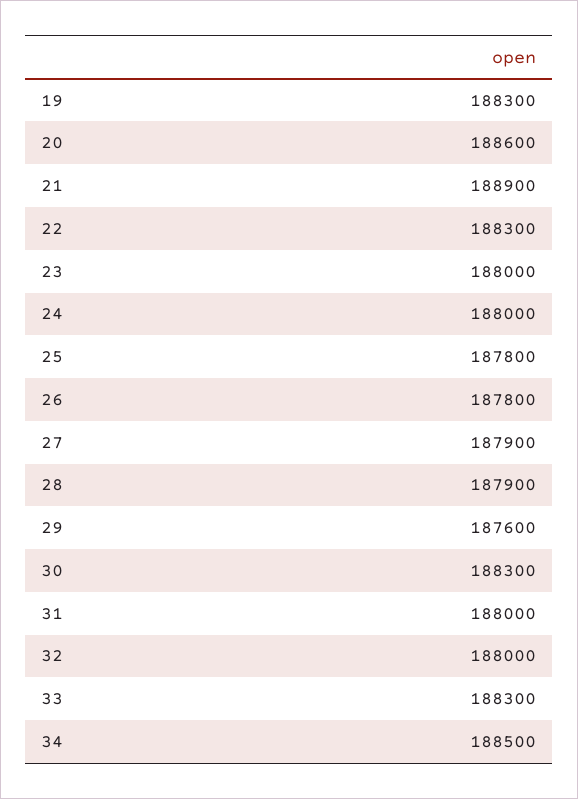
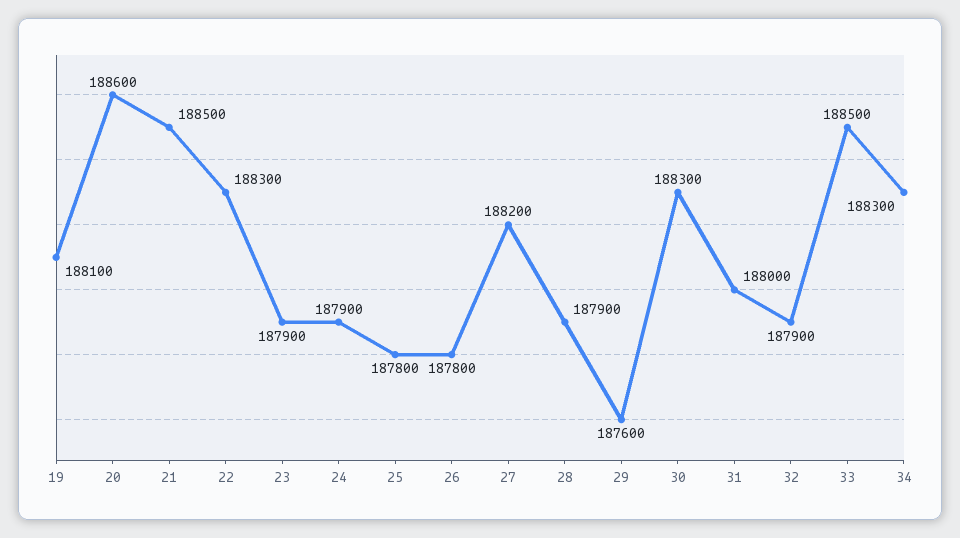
  {
-   "19": 188300,
+   "19": 188100,
    "20": 188600,
-   "21": 188900,
+   "21": 188500,
    "22": 188300,
-   "23": 188000,
+   "23": 187900,
-   "24": 188000,
+   "24": 187900,
    "25": 187800,
    "26": 187800,
-   "27": 187900,
+   "27": 188200,
    "28": 187900,
    "29": 187600,
    "30": 188300,
    "31": 188000,
-   "32": 188000,
+   "32": 187900,
-   "33": 188300,
+   "33": 188500,
-   "34": 188500
+   "34": 188300
  }

